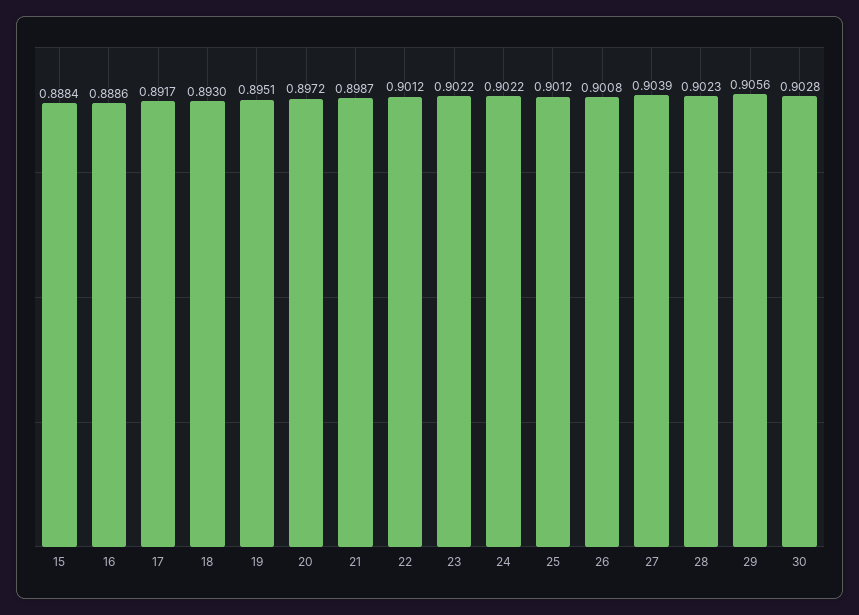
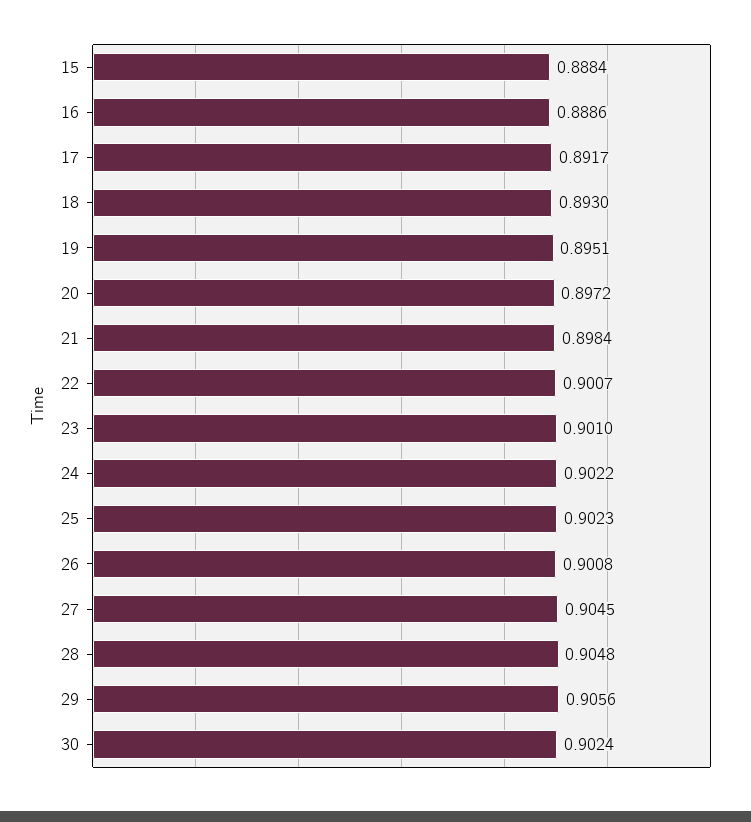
  {
    "15": 0.8884,
    "16": 0.8886,
    "17": 0.8917,
    "18": 0.893,
    "19": 0.8951,
    "20": 0.8972,
-   "21": 0.8987,
+   "21": 0.8984,
-   "22": 0.9012,
+   "22": 0.9007,
-   "23": 0.9022,
+   "23": 0.901,
    "24": 0.9022,
-   "25": 0.9012,
+   "25": 0.9023,
    "26": 0.9008,
-   "27": 0.9039,
+   "27": 0.9045,
-   "28": 0.9023,
+   "28": 0.9048,
    "29": 0.9056,
-   "30": 0.9028
+   "30": 0.9024
  }

